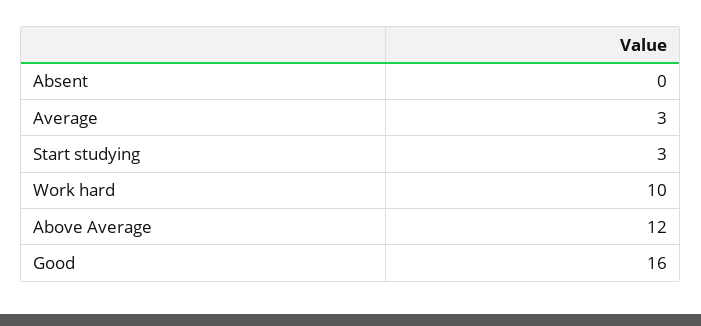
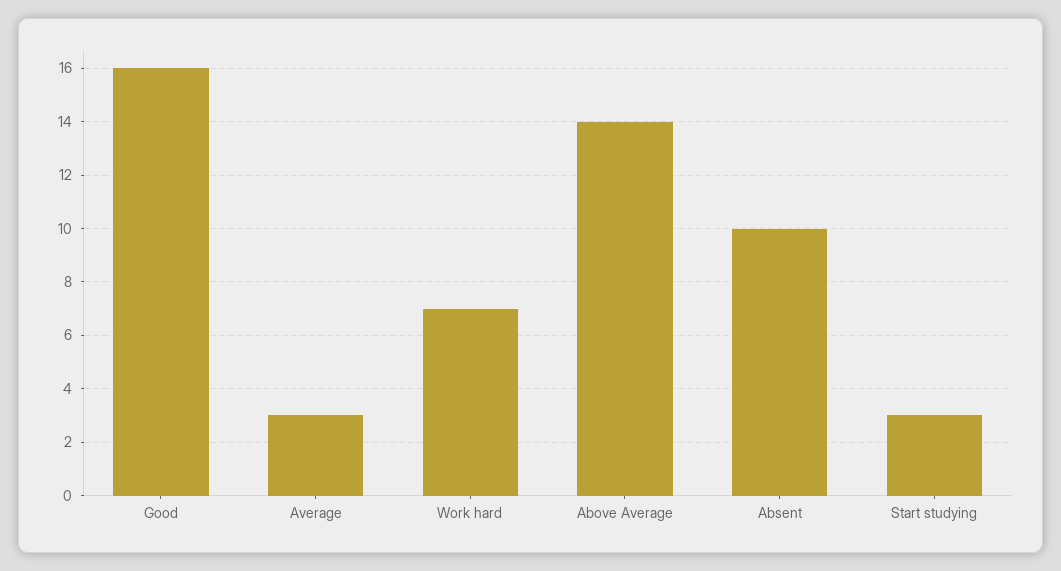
  {
-   "Absent": 0,
+   "Absent": 10,
    "Average": 3,
    "Start studying": 3,
-   "Work hard": 10,
+   "Work hard": 7,
-   "Above Average": 12,
+   "Above Average": 14,
    "Good": 16
  }

